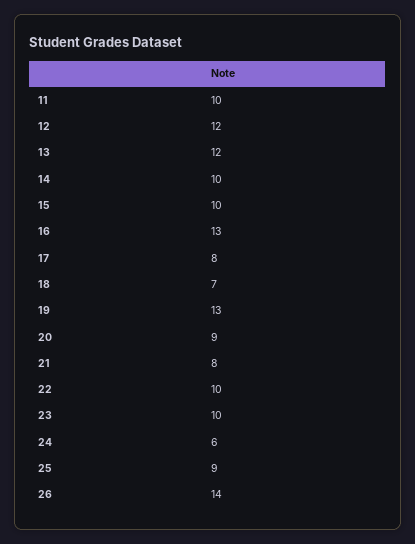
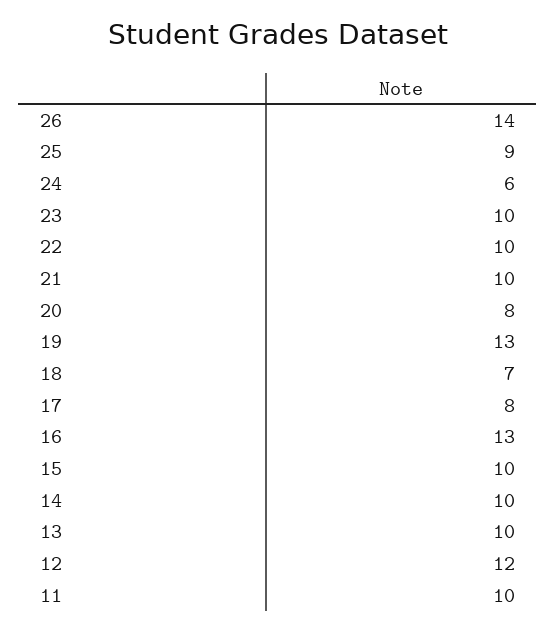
  {
    "11": 10,
    "12": 12,
-   "13": 12,
+   "13": 10,
    "14": 10,
    "15": 10,
    "16": 13,
    "17": 8,
    "18": 7,
    "19": 13,
-   "20": 9,
+   "20": 8,
-   "21": 8,
+   "21": 10,
    "22": 10,
    "23": 10,
    "24": 6,
    "25": 9,
    "26": 14
  }

